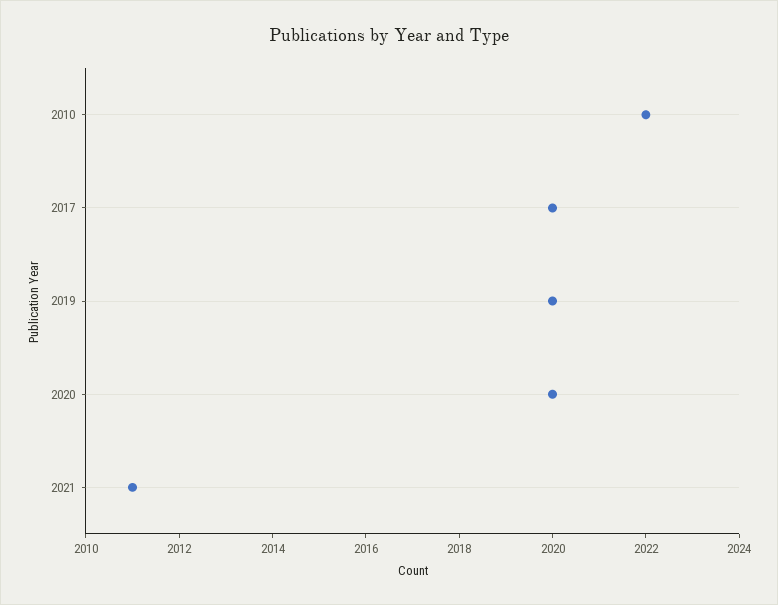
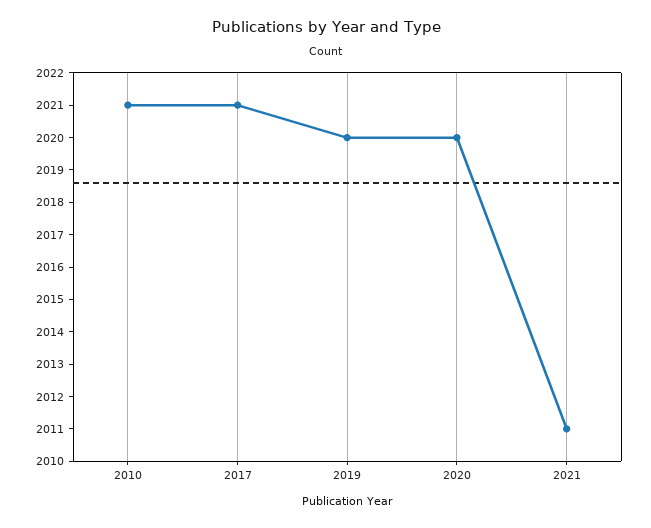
  {
-   "2010": 2022,
+   "2010": 2021,
-   "2017": 2020,
+   "2017": 2021,
    "2019": 2020,
    "2020": 2020,
    "2021": 2011
  }

